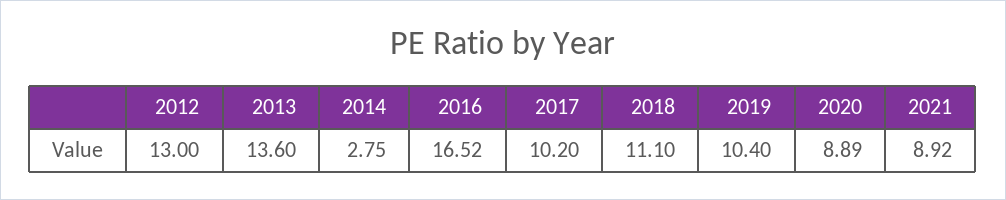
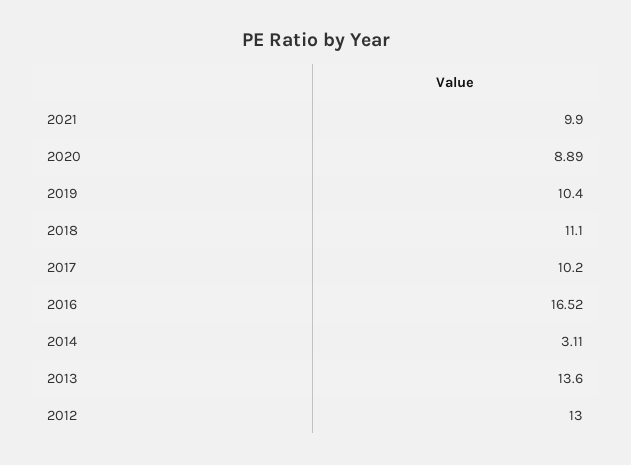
  {
    "2012": 13,
    "2013": 13.6,
-   "2014": 2.75,
+   "2014": 3.11,
    "2016": 16.52,
    "2017": 10.2,
    "2018": 11.1,
    "2019": 10.4,
    "2020": 8.89,
-   "2021": 8.92
+   "2021": 9.9
  }

